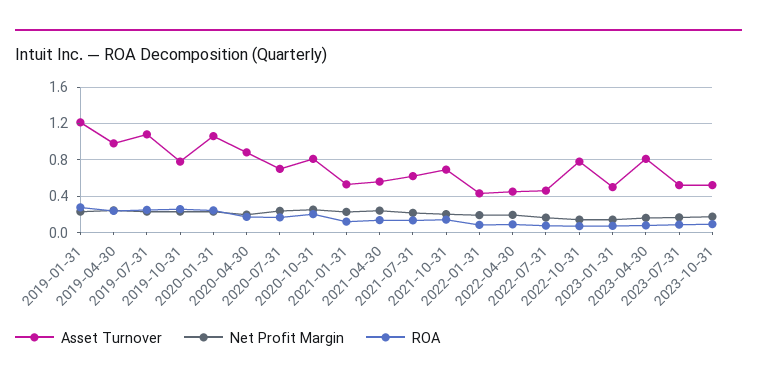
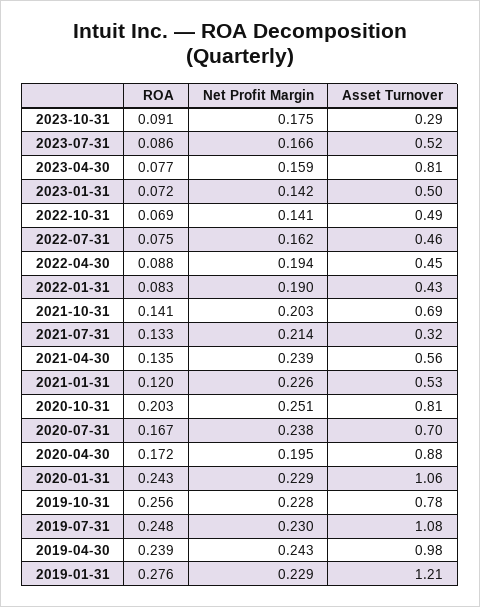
  {
    "Asset Turnover": {
      "2019-01-31": 1.21,
      "2019-04-30": 0.98,
      "2019-07-31": 1.08,
      "2019-10-31": 0.78,
      "2020-01-31": 1.06,
      "2020-04-30": 0.88,
      "2020-07-31": 0.7,
      "2020-10-31": 0.81,
      "2021-01-31": 0.53,
      "2021-04-30": 0.56,
-     "2021-07-31": 0.6,
+     "2021-07-31": 0.32,
      "2021-10-31": 0.69,
      "2022-01-31": 0.43,
      "2022-04-30": 0.45,
      "2022-07-31": 0.46,
-     "2022-10-31": 0.8,
+     "2022-10-31": 0.49,
      "2023-01-31": 0.5,
      "2023-04-30": 0.81,
      "2023-07-31": 0.52,
-     "2023-10-31": 0.5
+     "2023-10-31": 0.29
    },
    "Net Profit Margin": {
      "2019-01-31": 0.229,
      "2019-04-30": 0.243,
      "2019-07-31": 0.23,
      "2019-10-31": 0.228,
      "2020-01-31": 0.229,
      "2020-04-30": 0.195,
      "2020-07-31": 0.238,
      "2020-10-31": 0.251,
      "2021-01-31": 0.226,
      "2021-04-30": 0.239,
      "2021-07-31": 0.214,
      "2021-10-31": 0.203,
      "2022-01-31": 0.19,
      "2022-04-30": 0.194,
      "2022-07-31": 0.162,
      "2022-10-31": 0.141,
      "2023-01-31": 0.142,
      "2023-04-30": 0.159,
      "2023-07-31": 0.166,
      "2023-10-31": 0.175
    },
    "ROA": {
      "2019-01-31": 0.276,
      "2019-04-30": 0.239,
      "2019-07-31": 0.248,
      "2019-10-31": 0.256,
      "2020-01-31": 0.243,
      "2020-04-30": 0.172,
      "2020-07-31": 0.167,
      "2020-10-31": 0.203,
      "2021-01-31": 0.12,
      "2021-04-30": 0.135,
      "2021-07-31": 0.133,
      "2021-10-31": 0.141,
      "2022-01-31": 0.083,
      "2022-04-30": 0.088,
      "2022-07-31": 0.075,
      "2022-10-31": 0.069,
      "2023-01-31": 0.072,
      "2023-04-30": 0.077,
      "2023-07-31": 0.086,
      "2023-10-31": 0.091
    }
  }

